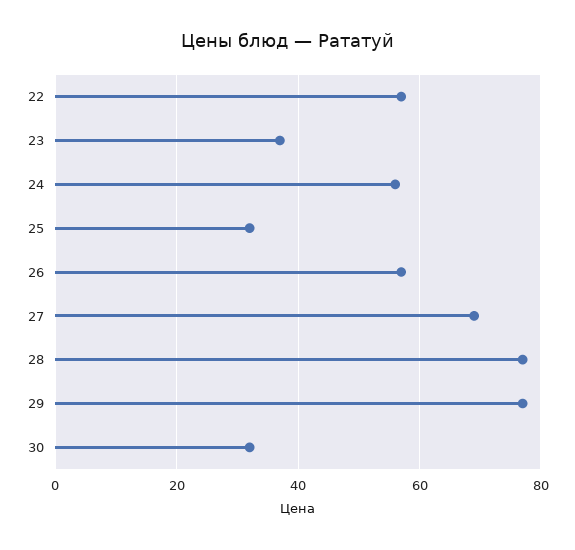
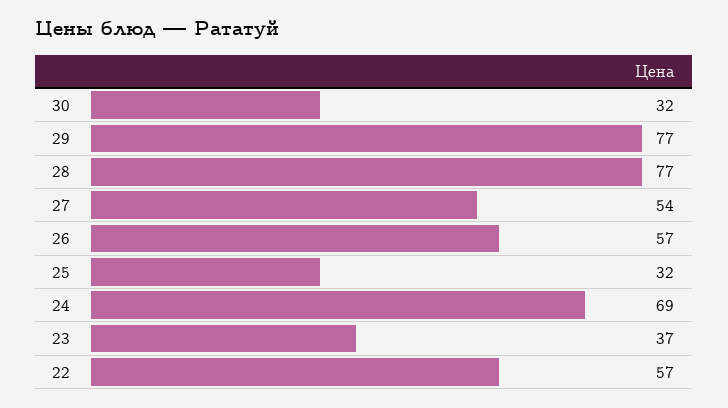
  {
    "22": 57,
    "23": 37,
-   "24": 55,
+   "24": 69,
    "25": 32,
    "26": 57,
-   "27": 70,
+   "27": 54,
    "28": 77,
    "29": 77,
    "30": 32
  }

